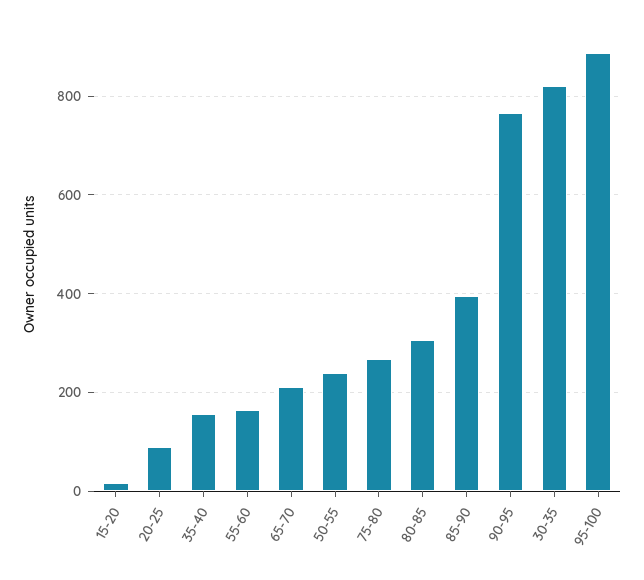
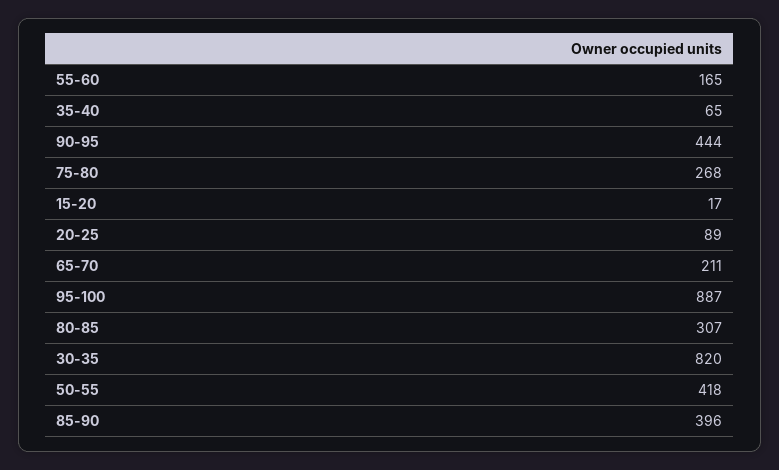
  {
    "15-20": 17,
    "20-25": 89,
-   "35-40": 160,
+   "35-40": 65,
    "55-60": 165,
    "65-70": 211,
-   "50-55": 240,
+   "50-55": 418,
    "75-80": 268,
    "80-85": 307,
    "85-90": 396,
-   "90-95": 760,
+   "90-95": 444,
    "30-35": 820,
    "95-100": 887
  }

